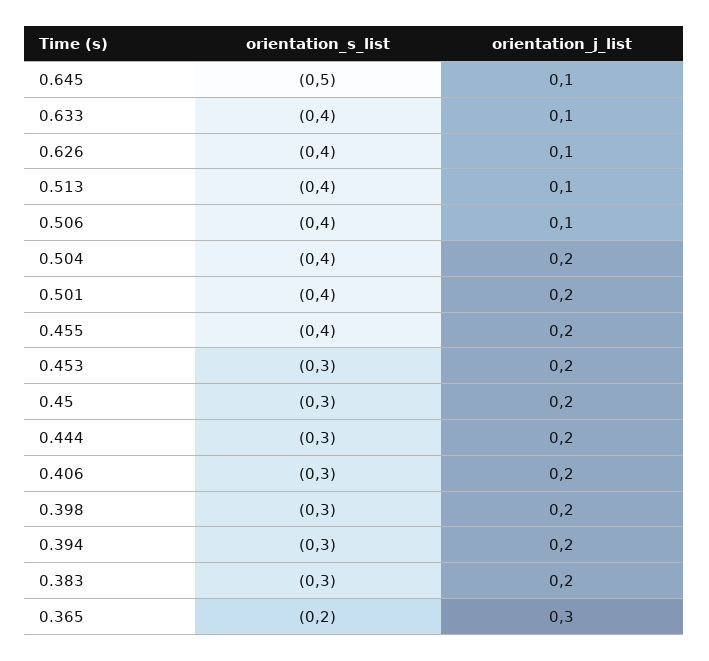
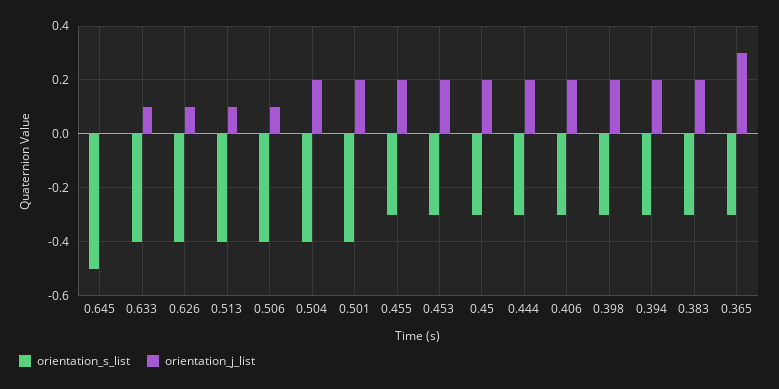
  {
    "orientation_s_list": {
      "0.645": -0.5,
      "0.633": -0.4,
      "0.626": -0.4,
      "0.513": -0.4,
      "0.506": -0.4,
      "0.504": -0.4,
      "0.501": -0.4,
-     "0.455": -0.4,
+     "0.455": -0.3,
      "0.453": -0.3,
      "0.45": -0.3,
      "0.444": -0.3,
      "0.406": -0.3,
      "0.398": -0.3,
      "0.394": -0.3,
      "0.383": -0.3,
-     "0.365": -0.2
+     "0.365": -0.3
    },
    "orientation_j_list": {
-     "0.645": 0.1,
+     "0.645": 0,
      "0.633": 0.1,
      "0.626": 0.1,
      "0.513": 0.1,
      "0.506": 0.1,
      "0.504": 0.2,
      "0.501": 0.2,
      "0.455": 0.2,
      "0.453": 0.2,
      "0.45": 0.2,
      "0.444": 0.2,
      "0.406": 0.2,
      "0.398": 0.2,
      "0.394": 0.2,
      "0.383": 0.2,
      "0.365": 0.3
    }
  }

